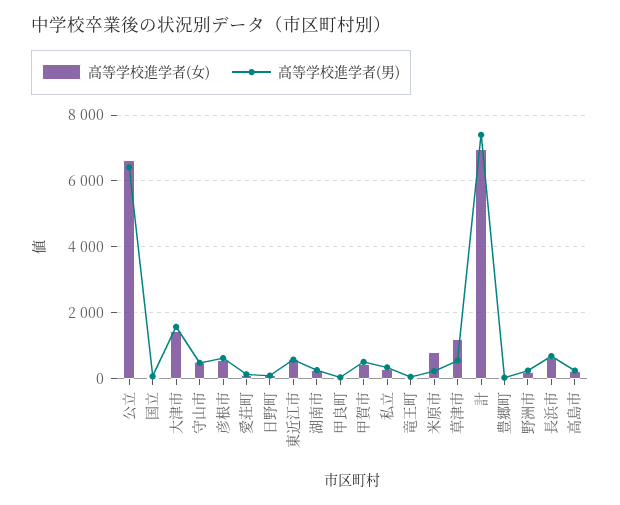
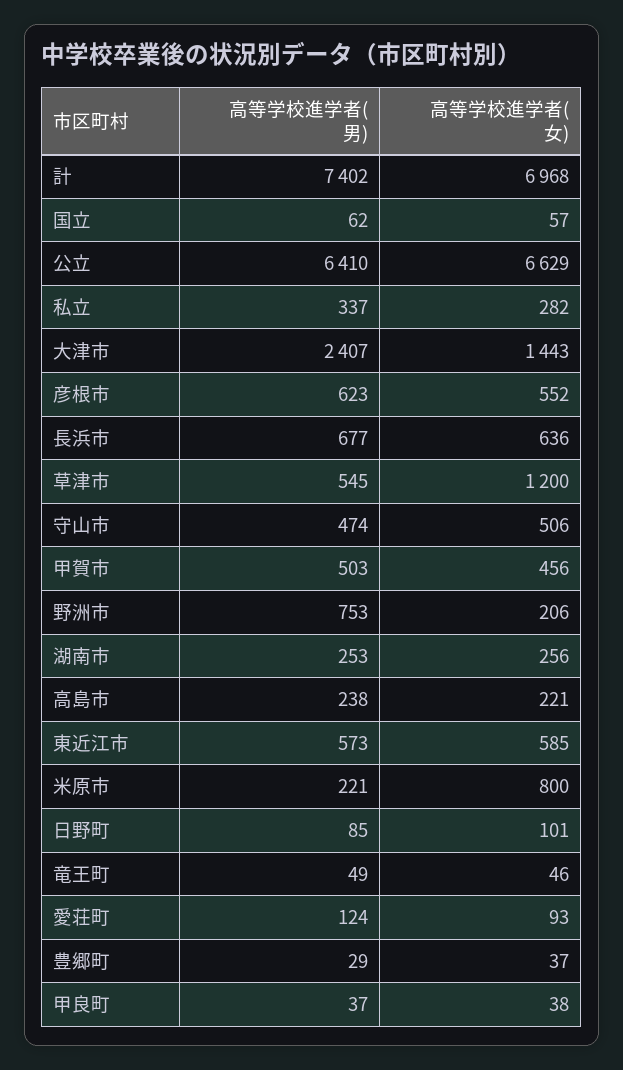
  {
    "高等学校進学者(女)": {
      "公立": 6629,
      "国立": 57,
      "大津市": 1443,
      "守山市": 506,
      "彦根市": 552,
      "愛荘町": 93,
      "日野町": 101,
      "東近江市": 585,
      "湖南市": 256,
      "甲良町": 38,
      "甲賀市": 456,
      "私立": 282,
      "竜王町": 46,
      "米原市": 800,
      "草津市": 1200,
      "計": 6968,
      "豊郷町": 37,
      "野洲市": 206,
      "長浜市": 636,
      "高島市": 221
    },
    "高等学校進学者(男)": {
      "公立": 6410,
      "国立": 62,
-     "大津市": 1600,
+     "大津市": 2407,
      "守山市": 474,
      "彦根市": 623,
      "愛荘町": 124,
      "日野町": 85,
      "東近江市": 573,
      "湖南市": 253,
      "甲良町": 37,
      "甲賀市": 503,
      "私立": 337,
      "竜王町": 49,
      "米原市": 221,
      "草津市": 545,
      "計": 7402,
      "豊郷町": 29,
-     "野洲市": 200,
+     "野洲市": 753,
      "長浜市": 677,
      "高島市": 238
    }
  }

